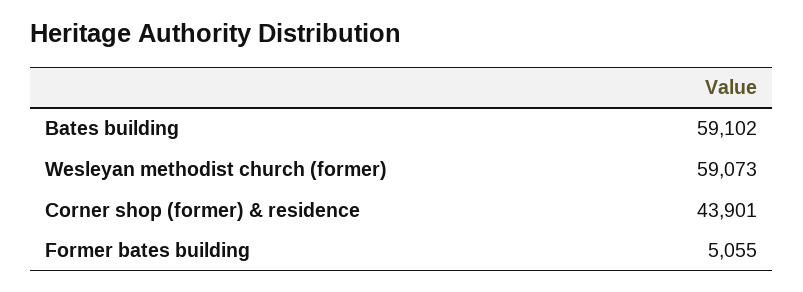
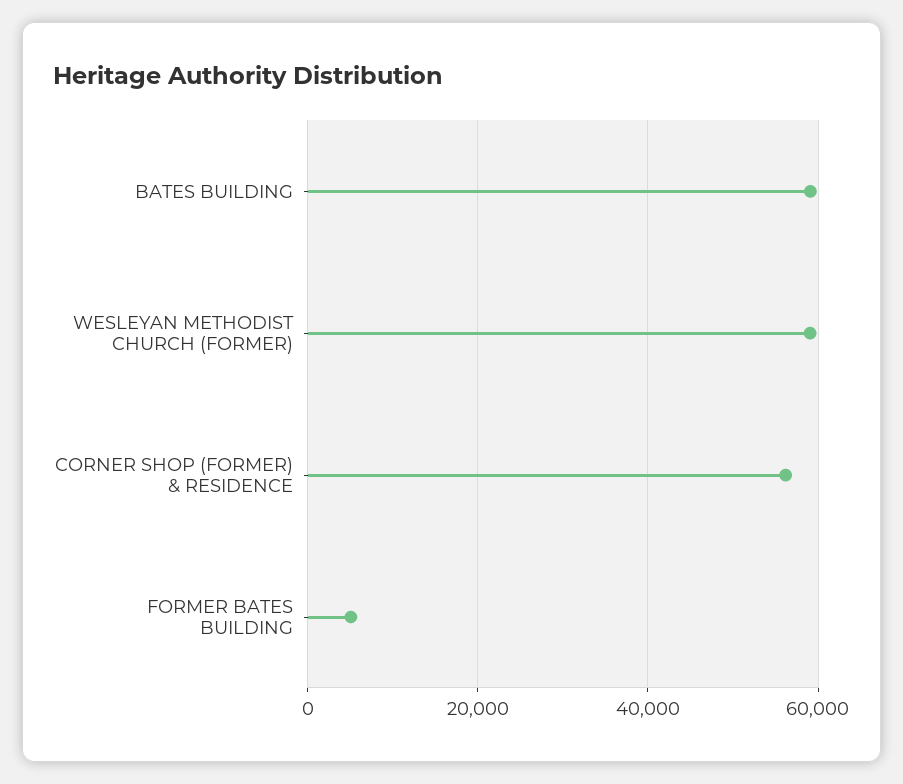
  {
    "Bates building": 59102,
    "Wesleyan methodist church (former)": 59073,
-   "Corner shop (former) & residence": 43901,
+   "Corner shop (former) & residence": 56000,
    "Former bates building": 5055
  }

